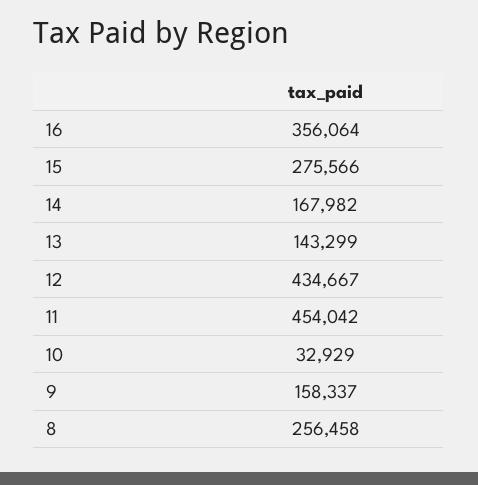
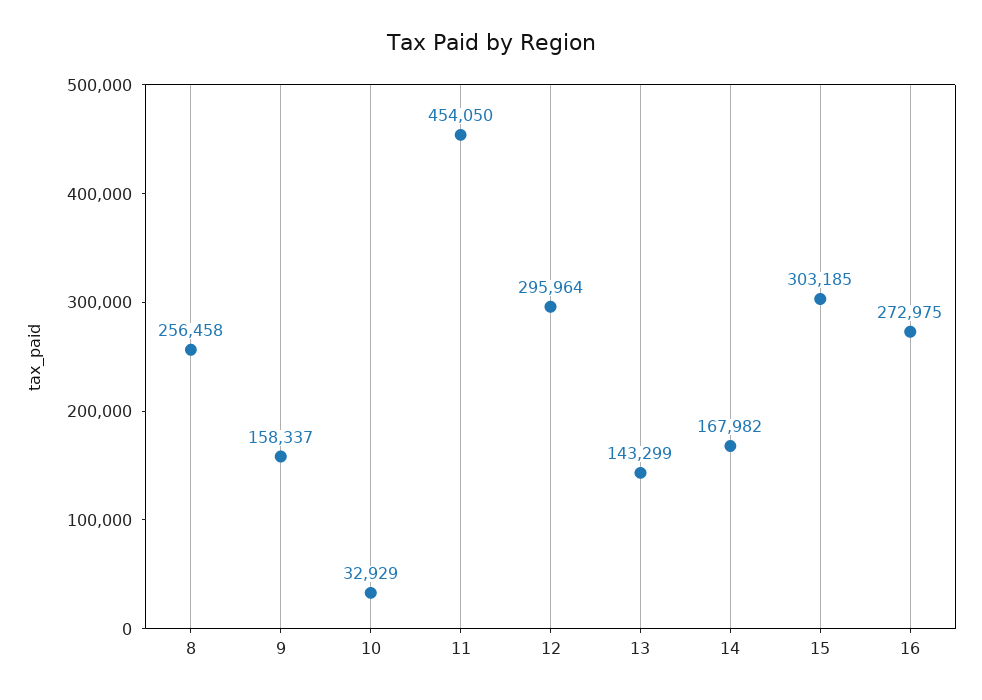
  {
-   "16": 356064,
+   "16": 272975,
-   "15": 275566,
+   "15": 303185,
    "14": 167982,
    "13": 143299,
-   "12": 434667,
+   "12": 295964,
-   "11": 454042,
+   "11": 454050,
    "10": 32929,
    "9": 158337,
    "8": 256458
  }

